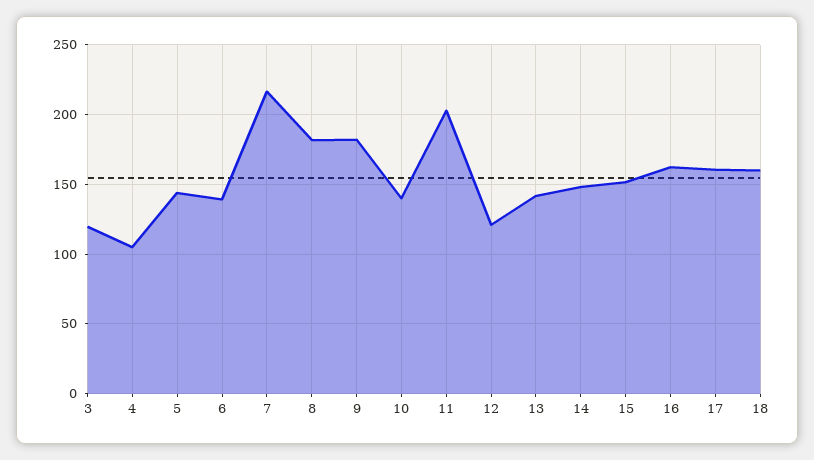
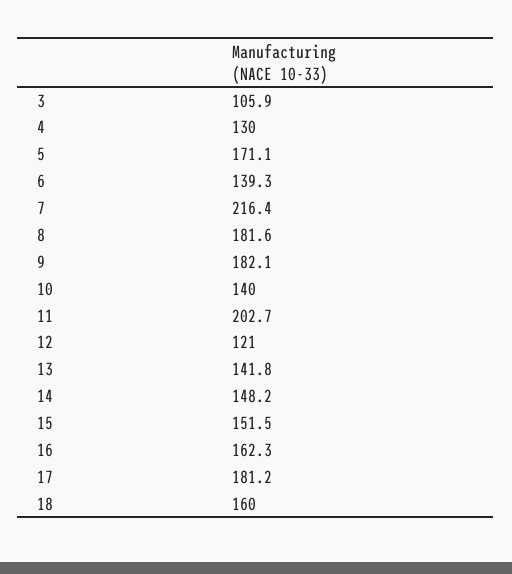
  {
-   "3": 120,
+   "3": 105.9,
-   "4": 105,
+   "4": 130,
-   "5": 145,
+   "5": 171.1,
    "6": 139.3,
    "7": 216.4,
    "8": 181.6,
    "9": 182.1,
    "10": 140,
    "11": 202.7,
    "12": 121,
    "13": 141.8,
    "14": 148.2,
    "15": 151.5,
    "16": 162.3,
-   "17": 160,
+   "17": 181.2,
    "18": 160
  }

